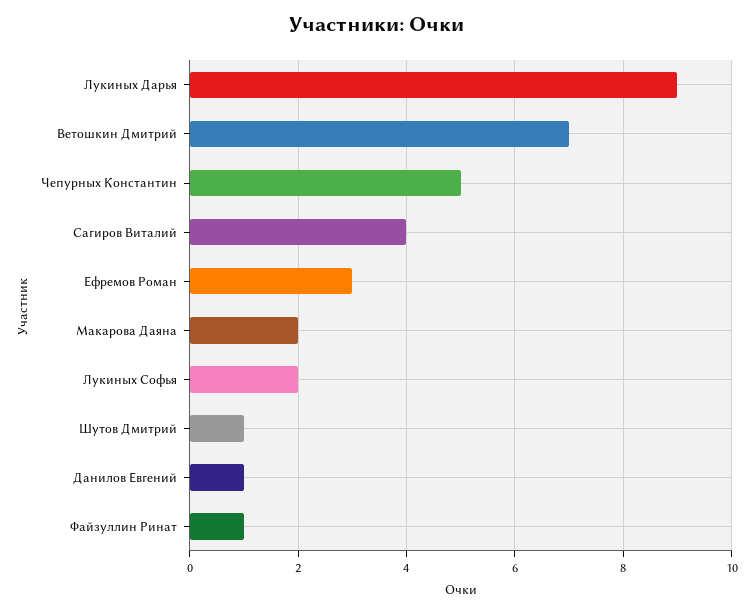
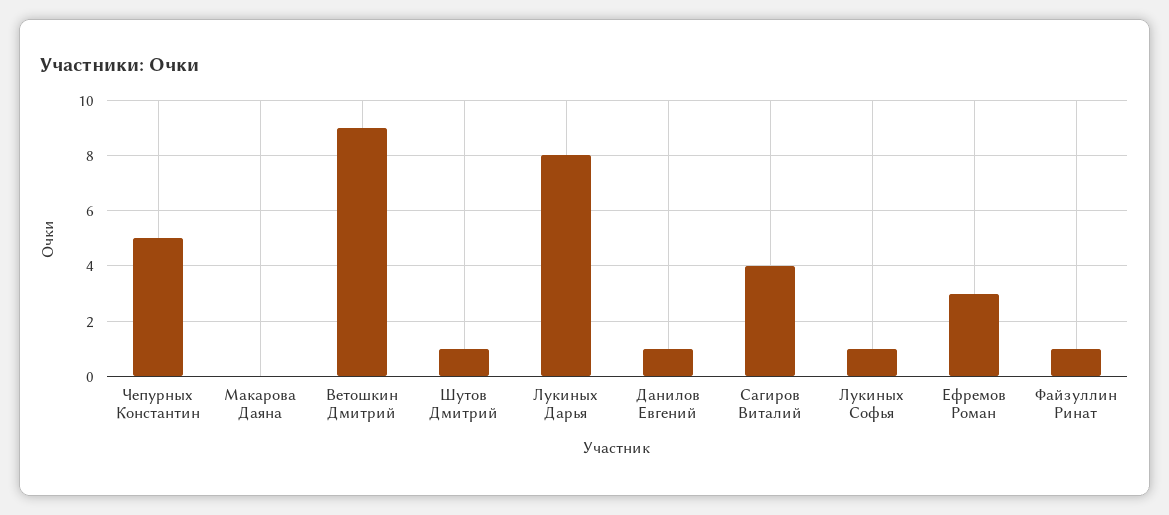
  {
-   "Лукиных Дарья": 9,
+   "Лукиных Дарья": 8,
-   "Ветошкин Дмитрий": 7,
+   "Ветошкин Дмитрий": 9,
    "Чепурных Константин": 5,
    "Сагиров Виталий": 4,
    "Ефремов Роман": 3,
-   "Макарова Даяна": 2,
+   "Макарова Даяна": 0,
-   "Лукиных Софья": 2,
+   "Лукиных Софья": 1,
    "Шутов Дмитрий": 1,
    "Данилов Евгений": 1,
    "Файзуллин Ринат": 1
  }

